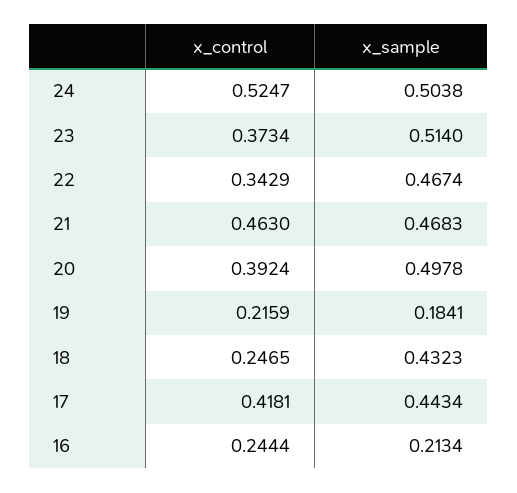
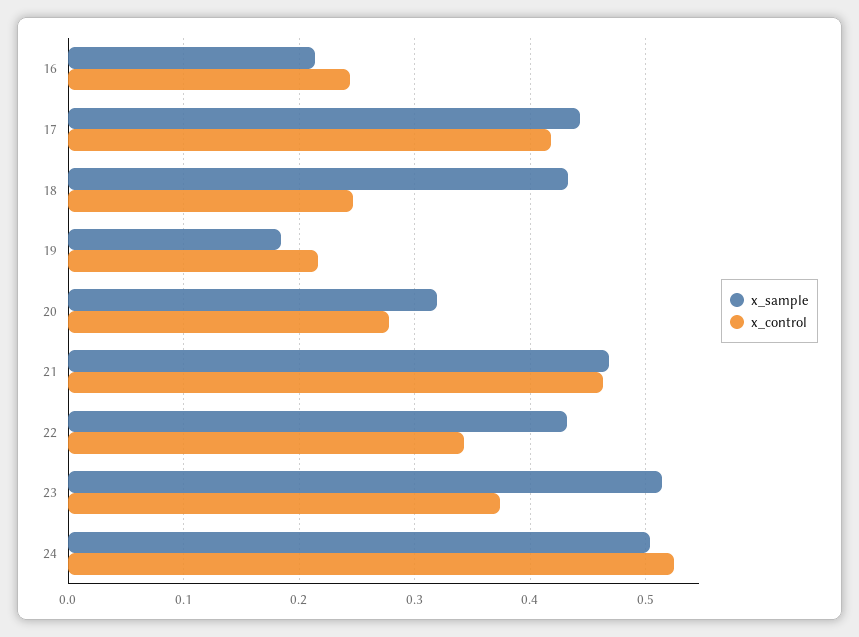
  {
    "x_control": {
      "24": 0.5247,
      "23": 0.3734,
      "22": 0.3429,
      "21": 0.463,
-     "20": 0.3924,
+     "20": 0.28,
      "19": 0.2159,
      "18": 0.2465,
      "17": 0.4181,
      "16": 0.2444
    },
    "x_sample": {
      "24": 0.5038,
      "23": 0.514,
-     "22": 0.4674,
+     "22": 0.43,
      "21": 0.4683,
-     "20": 0.4978,
+     "20": 0.32,
      "19": 0.1841,
      "18": 0.4323,
      "17": 0.4434,
      "16": 0.2134
    }
  }

